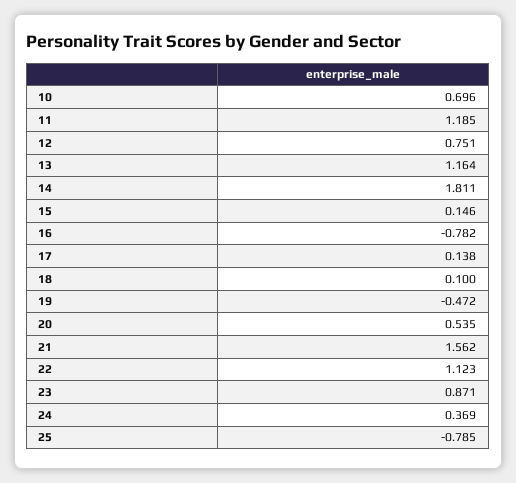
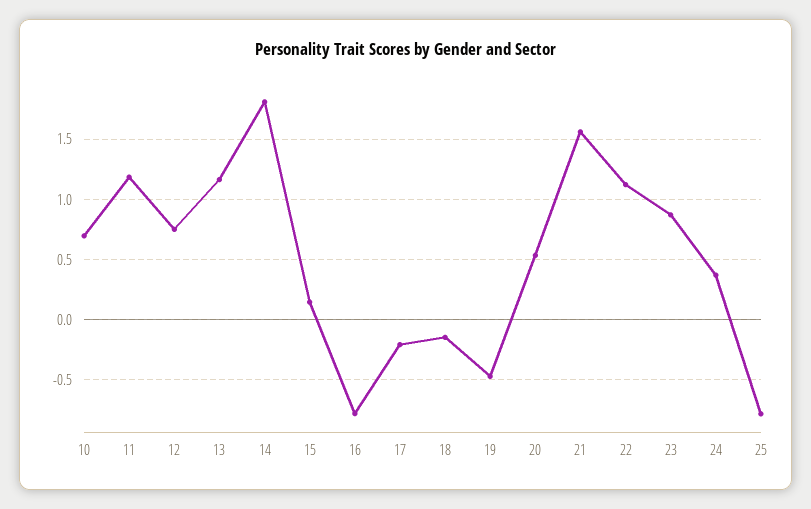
  {
    "10": 0.696,
    "11": 1.185,
    "12": 0.751,
    "13": 1.164,
    "14": 1.811,
    "15": 0.146,
    "16": -0.782,
-   "17": 0.138,
+   "17": -0.2,
-   "18": 0.1,
+   "18": -0.15,
    "19": -0.472,
    "20": 0.535,
    "21": 1.562,
    "22": 1.123,
    "23": 0.871,
    "24": 0.369,
    "25": -0.785
  }

